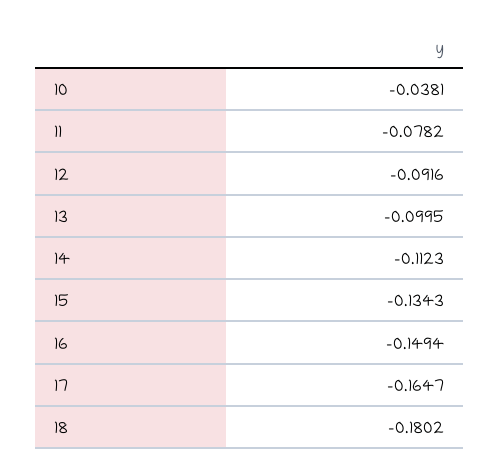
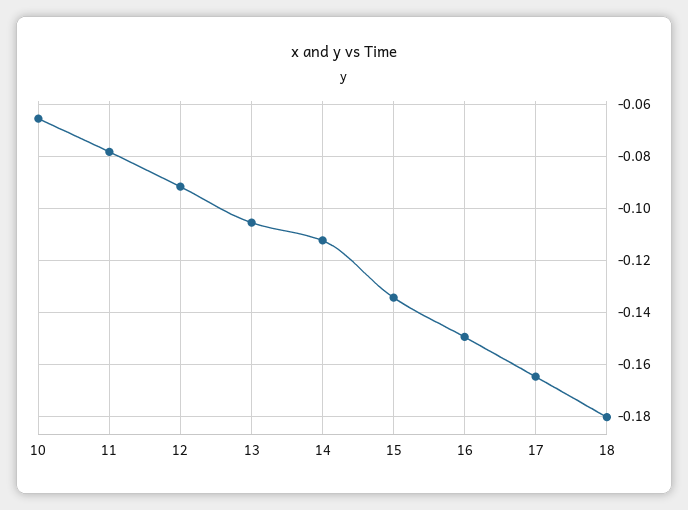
  {
-   "10": -0.0381,
+   "10": -0.065,
    "11": -0.0782,
    "12": -0.0916,
-   "13": -0.0995,
+   "13": -0.105,
    "14": -0.1123,
    "15": -0.1343,
    "16": -0.1494,
    "17": -0.1647,
    "18": -0.1802
  }

